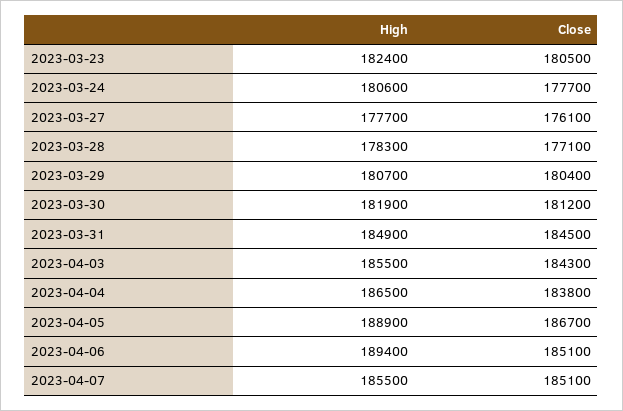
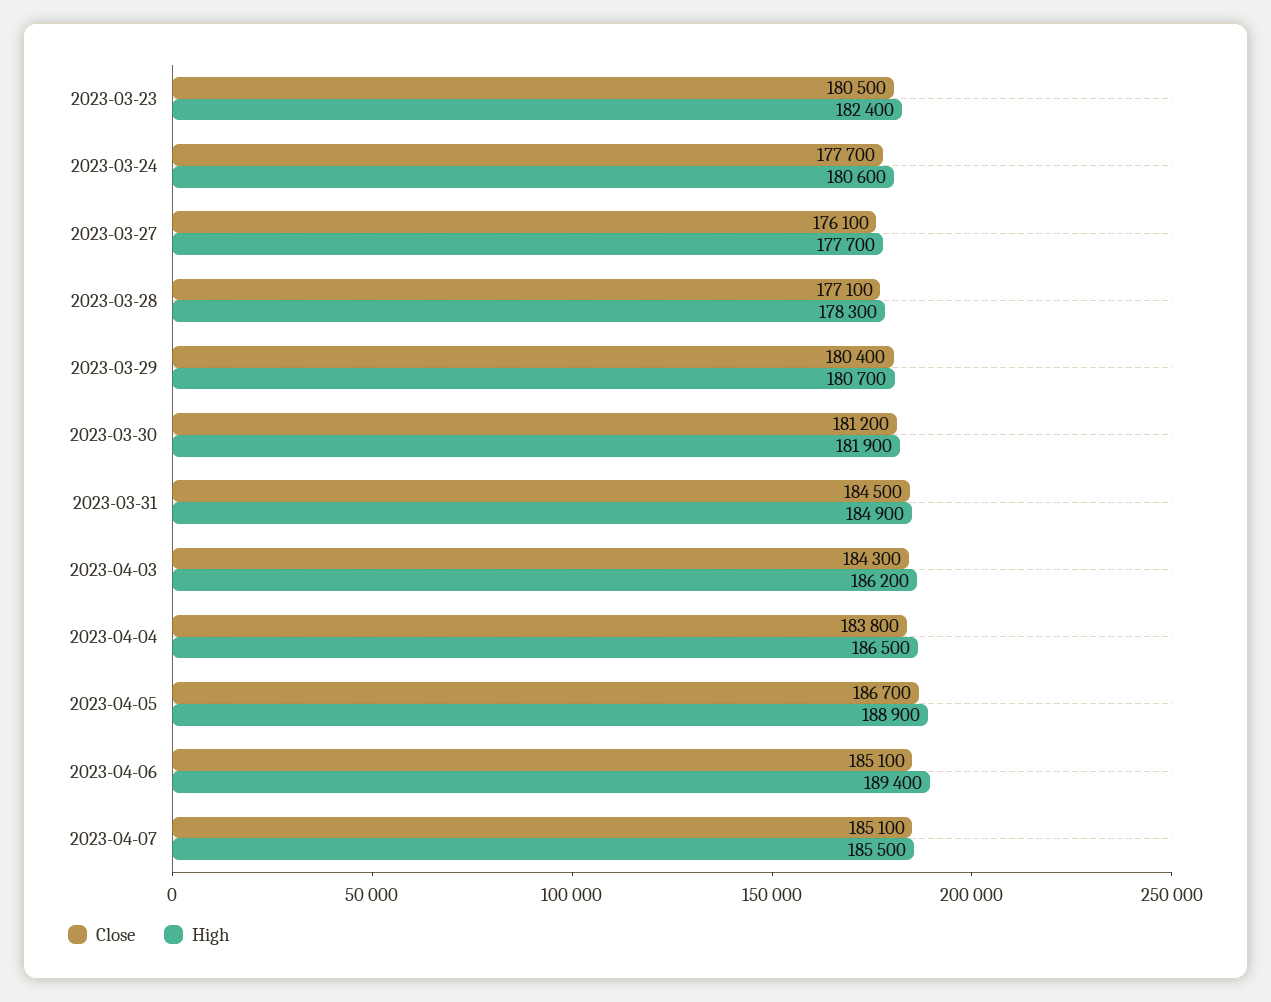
  {
    "High": {
      "2023-03-23": 182400,
      "2023-03-24": 180600,
      "2023-03-27": 177700,
      "2023-03-28": 178300,
      "2023-03-29": 180700,
      "2023-03-30": 181900,
      "2023-03-31": 184900,
-     "2023-04-03": 185500,
+     "2023-04-03": 186200,
      "2023-04-04": 186500,
      "2023-04-05": 188900,
      "2023-04-06": 189400,
      "2023-04-07": 185500
    },
    "Close": {
      "2023-03-23": 180500,
      "2023-03-24": 177700,
      "2023-03-27": 176100,
      "2023-03-28": 177100,
      "2023-03-29": 180400,
      "2023-03-30": 181200,
      "2023-03-31": 184500,
      "2023-04-03": 184300,
      "2023-04-04": 183800,
      "2023-04-05": 186700,
      "2023-04-06": 185100,
      "2023-04-07": 185100
    }
  }

